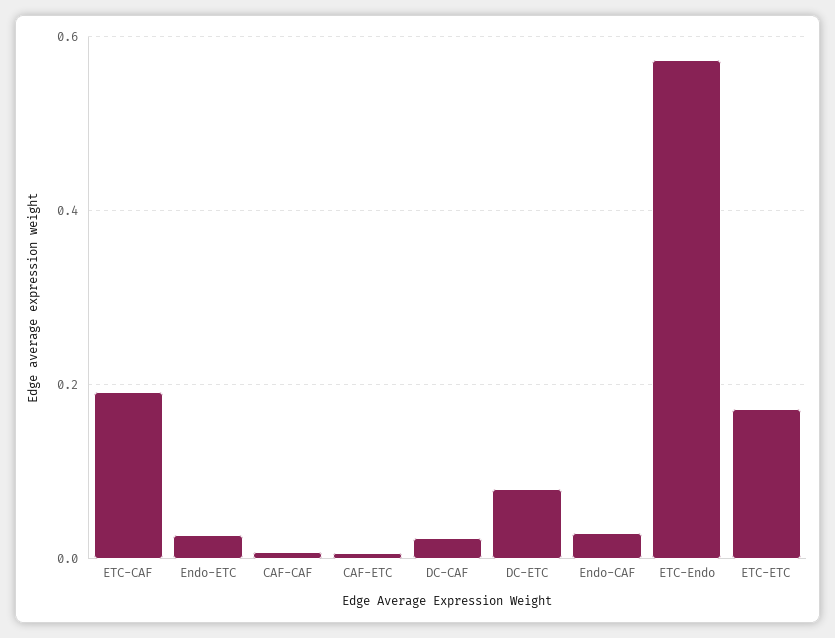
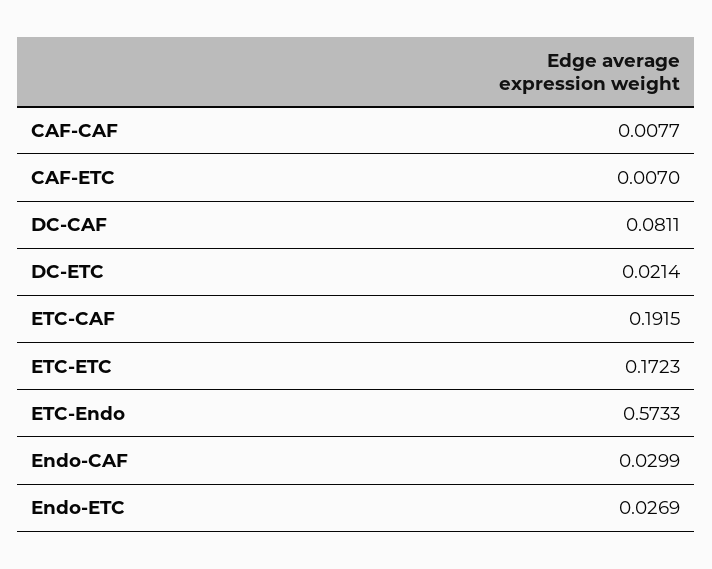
  {
    "ETC-CAF": 0.1915,
    "Endo-ETC": 0.0269,
    "CAF-CAF": 0.0077,
    "CAF-ETC": 0.007,
-   "DC-CAF": 0.02,
+   "DC-CAF": 0.0811,
-   "DC-ETC": 0.08,
+   "DC-ETC": 0.0214,
    "Endo-CAF": 0.0299,
    "ETC-Endo": 0.5733,
    "ETC-ETC": 0.1723
  }

